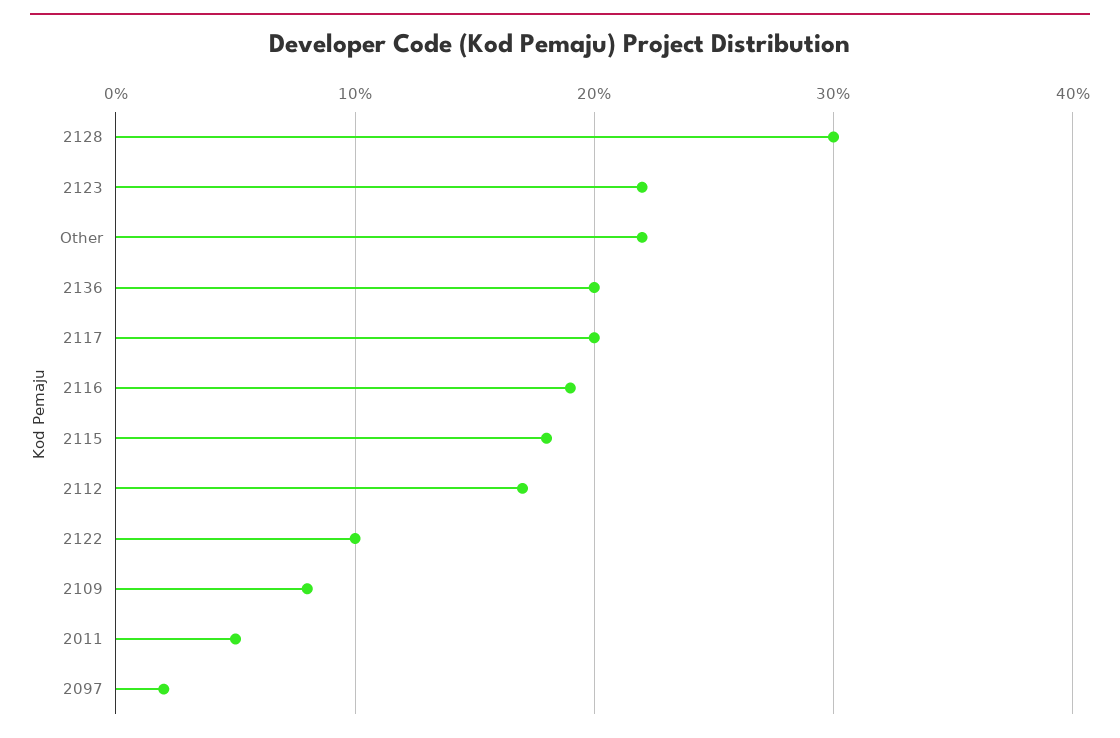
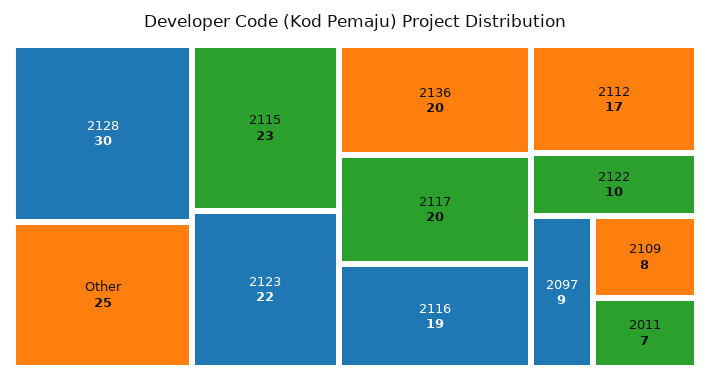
  {
    "2128": 30,
    "2123": 22,
-   "Other": 22,
+   "Other": 25,
    "2136": 20,
    "2117": 20,
    "2116": 19,
-   "2115": 18,
+   "2115": 23,
    "2112": 17,
    "2122": 10,
    "2109": 8,
-   "2011": 5,
+   "2011": 7,
-   "2097": 2
+   "2097": 9
  }

